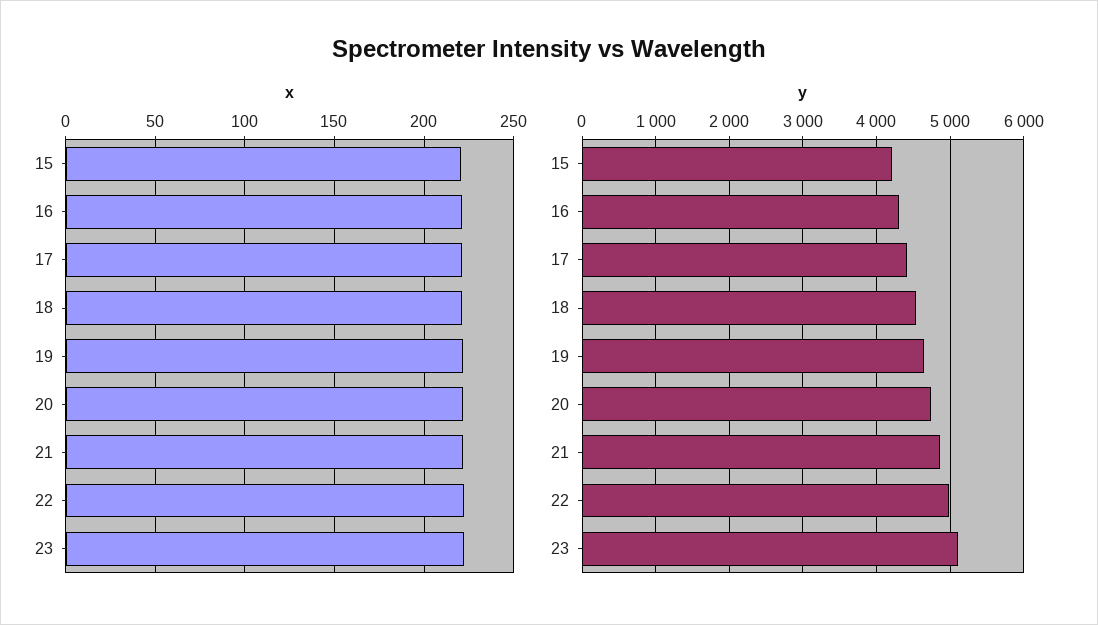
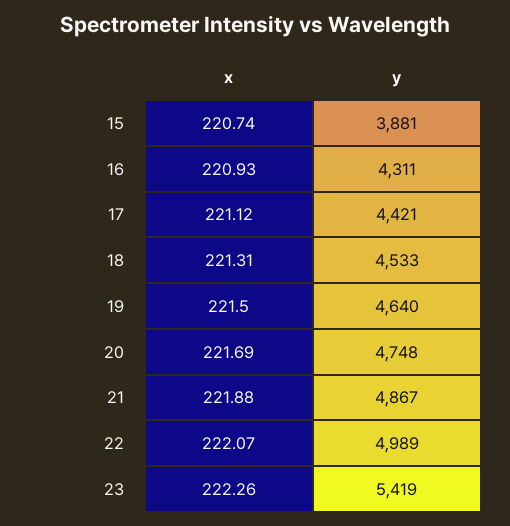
  {
    "x": {
      "15": 220.74,
      "16": 220.93,
      "17": 221.12,
      "18": 221.31,
      "19": 221.5,
      "20": 221.69,
      "21": 221.88,
      "22": 222.07,
      "23": 222.26
    },
    "y": {
-     "15": 4200,
+     "15": 3881,
      "16": 4311,
      "17": 4421,
      "18": 4533,
      "19": 4640,
      "20": 4748,
      "21": 4867,
      "22": 4989,
-     "23": 5100
+     "23": 5419
    }
  }

